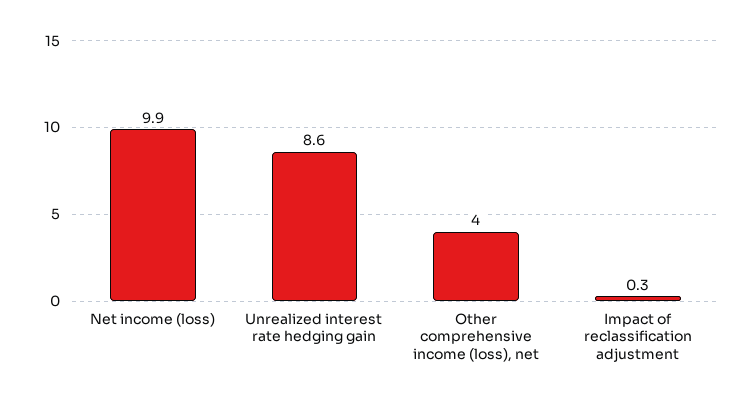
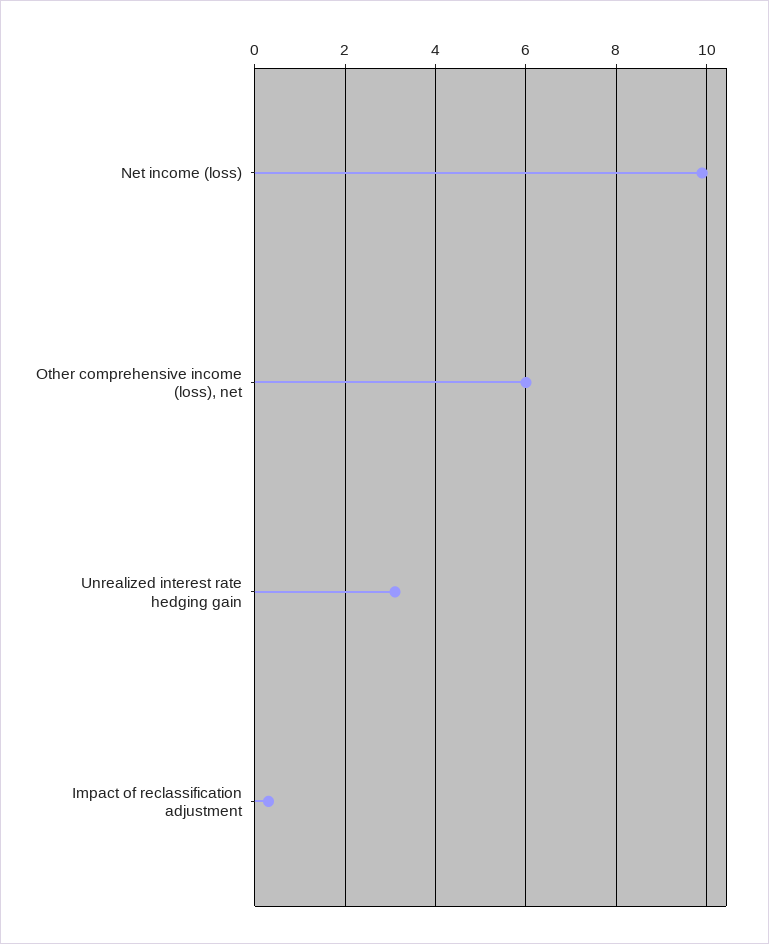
  {
    "Net income (loss)": 9.9,
-   "Unrealized interest rate hedging gain": 8.6,
+   "Unrealized interest rate hedging gain": 3,
-   "Other comprehensive income (loss), net": 4,
+   "Other comprehensive income (loss), net": 6,
    "Impact of reclassification adjustment": 0.3
  }

